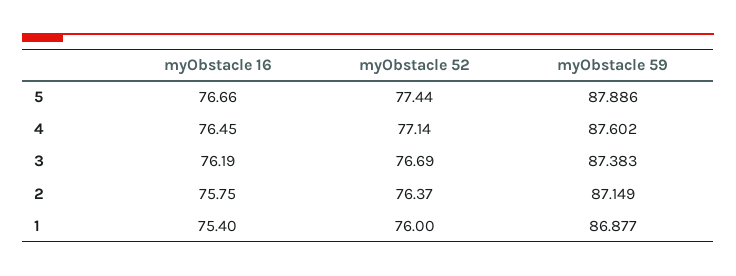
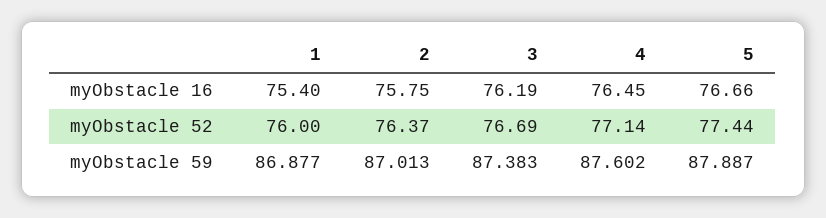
  {
    "myObstacle 16": {
      "5": 76.66,
      "4": 76.45,
      "3": 76.19,
      "2": 75.75,
      "1": 75.4
    },
    "myObstacle 52": {
      "5": 77.44,
      "4": 77.14,
      "3": 76.69,
      "2": 76.37,
      "1": 76
    },
    "myObstacle 59": {
-     "5": 87.886,
+     "5": 87.887,
      "4": 87.602,
      "3": 87.383,
-     "2": 87.149,
+     "2": 87.013,
      "1": 86.877
    }
  }

